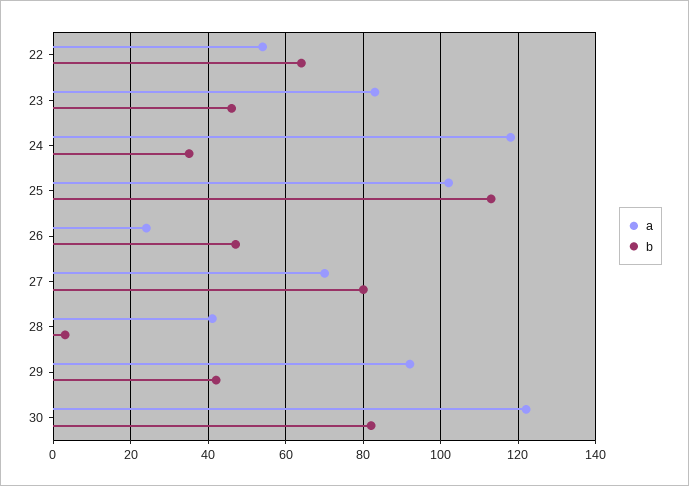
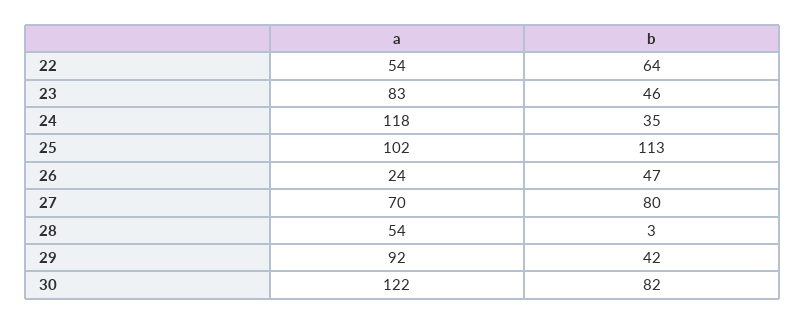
  {
    "a": {
      "22": 54,
      "23": 83,
      "24": 118,
      "25": 102,
      "26": 24,
      "27": 70,
-     "28": 40,
+     "28": 54,
      "29": 92,
      "30": 122
    },
    "b": {
      "22": 64,
      "23": 46,
      "24": 35,
      "25": 113,
      "26": 47,
      "27": 80,
      "28": 3,
      "29": 42,
      "30": 82
    }
  }

